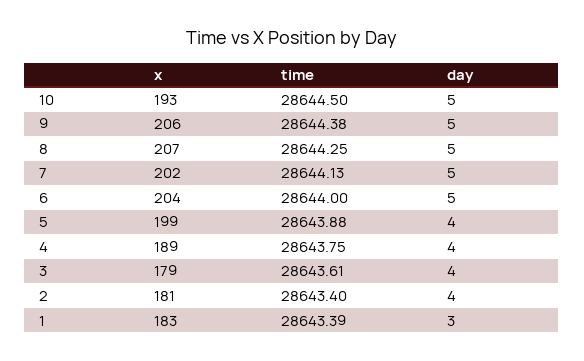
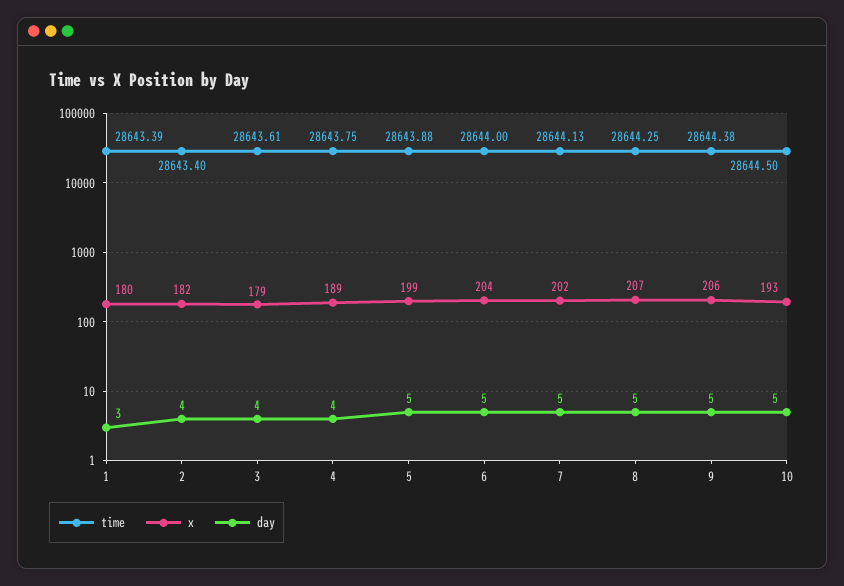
  {
    "x": {
      "10": 193,
      "9": 206,
      "8": 207,
      "7": 202,
      "6": 204,
      "5": 199,
      "4": 189,
      "3": 179,
-     "2": 181,
+     "2": 182,
-     "1": 183
+     "1": 180
    },
    "time": {
      "10": 28644.5,
      "9": 28644.38,
      "8": 28644.25,
      "7": 28644.13,
      "6": 28644,
      "5": 28643.88,
      "4": 28643.75,
      "3": 28643.61,
      "2": 28643.4,
      "1": 28643.39
    },
    "day": {
      "10": 5,
      "9": 5,
      "8": 5,
      "7": 5,
      "6": 5,
-     "5": 4,
+     "5": 5,
      "4": 4,
      "3": 4,
      "2": 4,
      "1": 3
    }
  }

